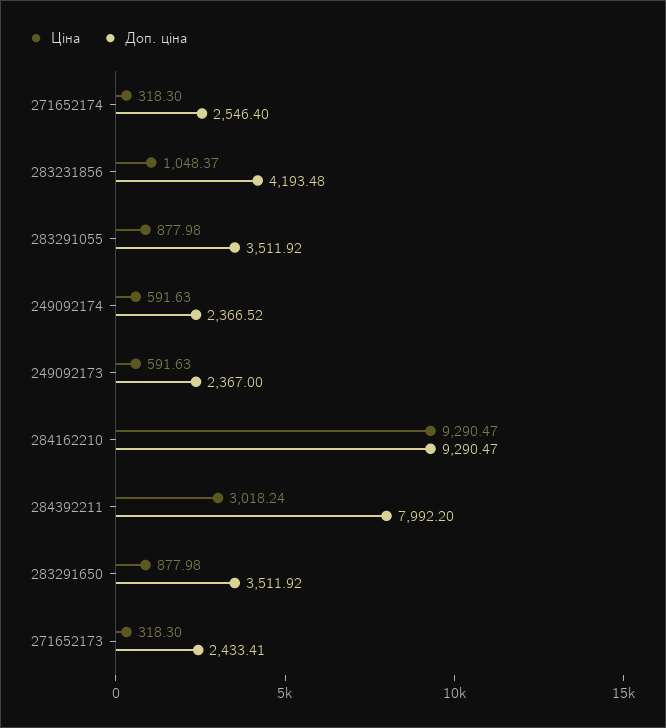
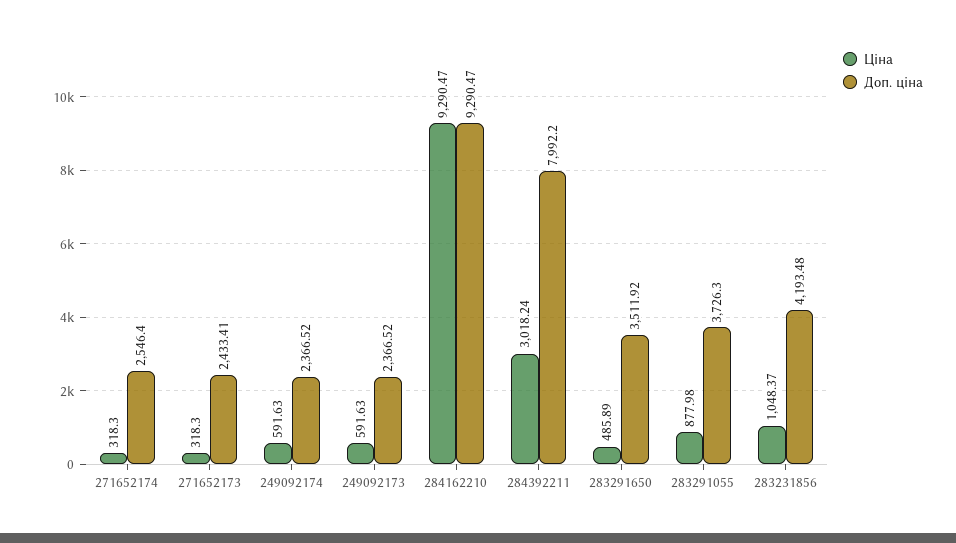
  {
    "Ціна": {
      "271652174": 318.3,
      "283231856": 1048.37,
      "283291055": 877.98,
      "249092174": 591.63,
      "249092173": 591.63,
      "284162210": 9290.47,
      "284392211": 3018.24,
-     "283291650": 877.98,
+     "283291650": 485.89,
      "271652173": 318.3
    },
    "Доп. ціна": {
      "271652174": 2546.4,
      "283231856": 4193.48,
-     "283291055": 3511.92,
+     "283291055": 3726.3,
      "249092174": 2366.52,
-     "249092173": 2367,
+     "249092173": 2366.52,
      "284162210": 9290.47,
      "284392211": 7992.2,
      "283291650": 3511.92,
      "271652173": 2433.41
    }
  }

